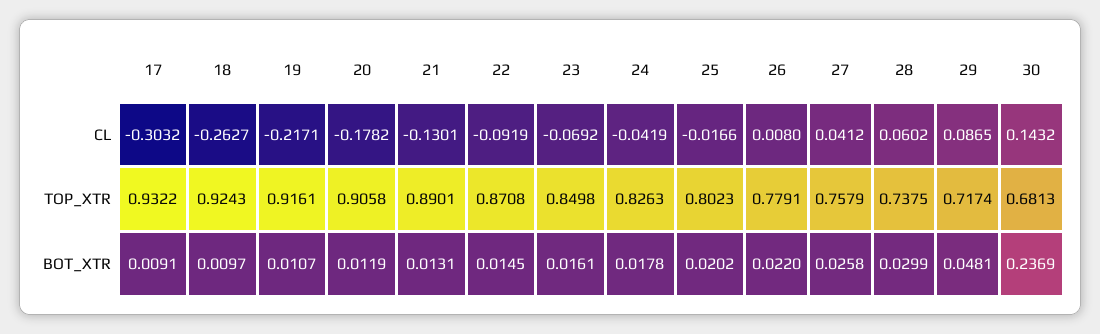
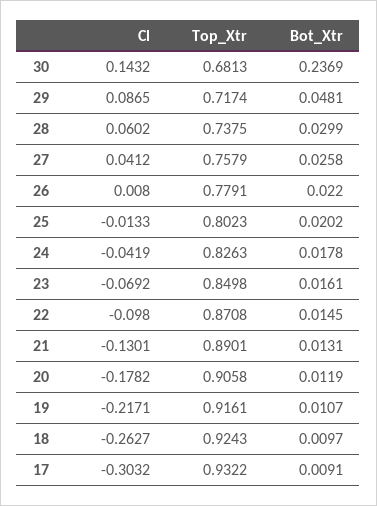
  {
    "17": {
      "CL": -0.3032,
      "TOP_XTR": 0.9322,
      "BOT_XTR": 0.0091
    },
    "18": {
      "CL": -0.2627,
      "TOP_XTR": 0.9243,
      "BOT_XTR": 0.0097
    },
    "19": {
      "CL": -0.2171,
      "TOP_XTR": 0.9161,
      "BOT_XTR": 0.0107
    },
    "20": {
      "CL": -0.1782,
      "TOP_XTR": 0.9058,
      "BOT_XTR": 0.0119
    },
    "21": {
      "CL": -0.1301,
      "TOP_XTR": 0.8901,
      "BOT_XTR": 0.0131
    },
    "22": {
-     "CL": -0.0919,
+     "CL": -0.098,
      "TOP_XTR": 0.8708,
      "BOT_XTR": 0.0145
    },
    "23": {
      "CL": -0.0692,
      "TOP_XTR": 0.8498,
      "BOT_XTR": 0.0161
    },
    "24": {
      "CL": -0.0419,
      "TOP_XTR": 0.8263,
      "BOT_XTR": 0.0178
    },
    "25": {
-     "CL": -0.0166,
+     "CL": -0.0133,
      "TOP_XTR": 0.8023,
      "BOT_XTR": 0.0202
    },
    "26": {
      "CL": 0.008,
      "TOP_XTR": 0.7791,
      "BOT_XTR": 0.022
    },
    "27": {
      "CL": 0.0412,
      "TOP_XTR": 0.7579,
      "BOT_XTR": 0.0258
    },
    "28": {
      "CL": 0.0602,
      "TOP_XTR": 0.7375,
      "BOT_XTR": 0.0299
    },
    "29": {
      "CL": 0.0865,
      "TOP_XTR": 0.7174,
      "BOT_XTR": 0.0481
    },
    "30": {
      "CL": 0.1432,
      "TOP_XTR": 0.6813,
      "BOT_XTR": 0.2369
    }
  }

